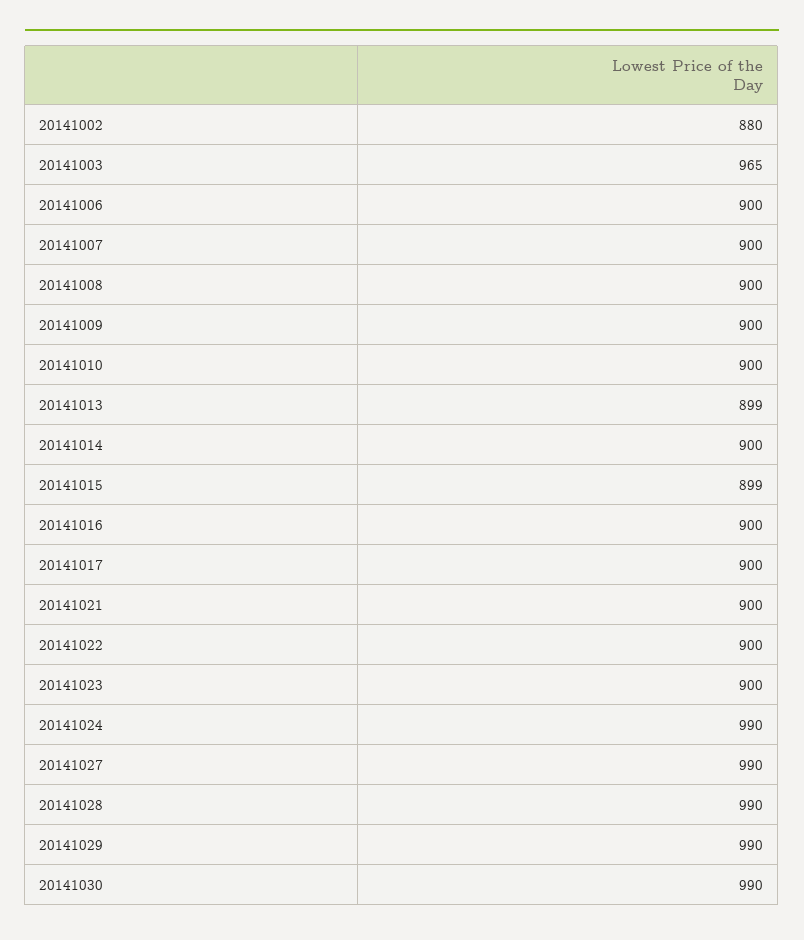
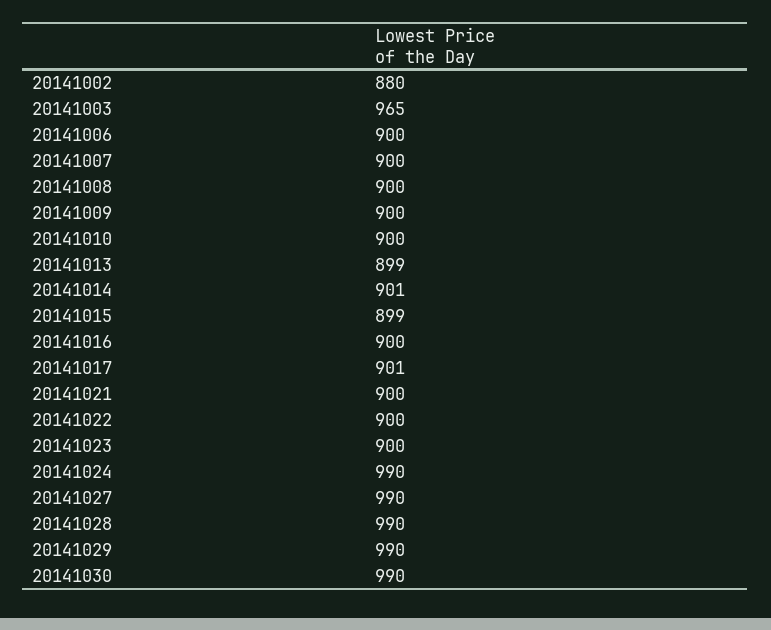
  {
    "20141002": 880,
    "20141003": 965,
    "20141006": 900,
    "20141007": 900,
    "20141008": 900,
    "20141009": 900,
    "20141010": 900,
    "20141013": 899,
-   "20141014": 900,
+   "20141014": 901,
    "20141015": 899,
    "20141016": 900,
-   "20141017": 900,
+   "20141017": 901,
    "20141021": 900,
    "20141022": 900,
    "20141023": 900,
    "20141024": 990,
    "20141027": 990,
    "20141028": 990,
    "20141029": 990,
    "20141030": 990
  }

